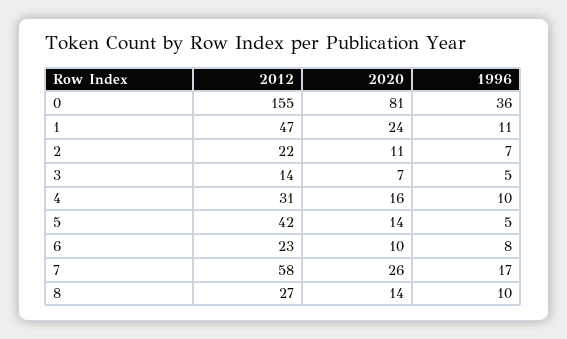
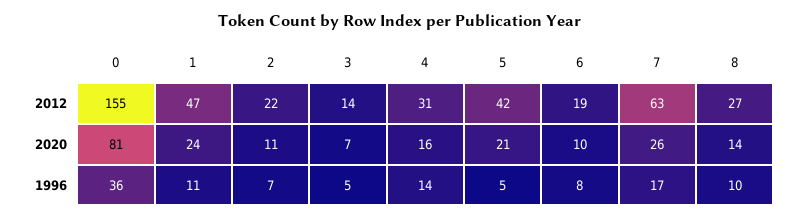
  {
    "2012": {
      "0": 155,
      "1": 47,
      "2": 22,
      "3": 14,
      "4": 31,
      "5": 42,
-     "6": 23,
+     "6": 19,
-     "7": 58,
+     "7": 63,
      "8": 27
    },
    "2020": {
      "0": 81,
      "1": 24,
      "2": 11,
      "3": 7,
      "4": 16,
-     "5": 14,
+     "5": 21,
      "6": 10,
      "7": 26,
      "8": 14
    },
    "1996": {
      "0": 36,
      "1": 11,
      "2": 7,
      "3": 5,
-     "4": 10,
+     "4": 14,
      "5": 5,
      "6": 8,
      "7": 17,
      "8": 10
    }
  }

